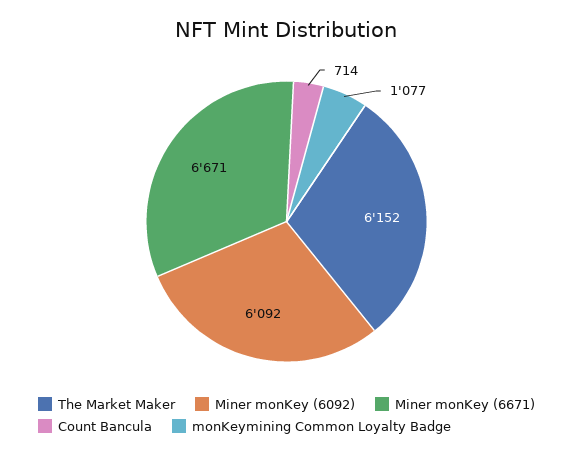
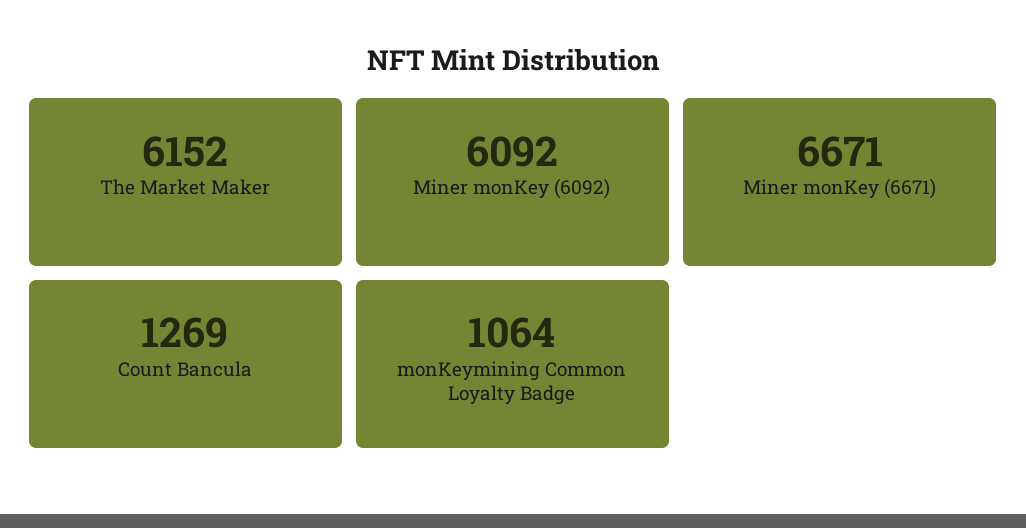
  {
    "The Market Maker": 6152,
    "Miner monKey (6092)": 6092,
    "Miner monKey (6671)": 6671,
-   "Count Bancula": 714,
+   "Count Bancula": 1269,
-   "monKeymining Common Loyalty Badge": 1077
+   "monKeymining Common Loyalty Badge": 1064
  }

